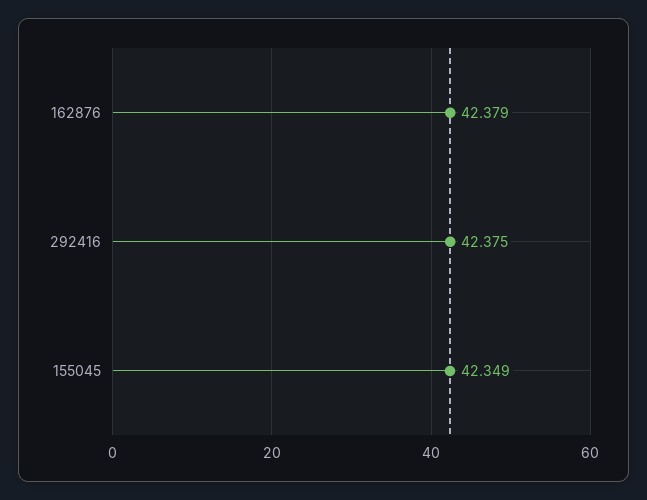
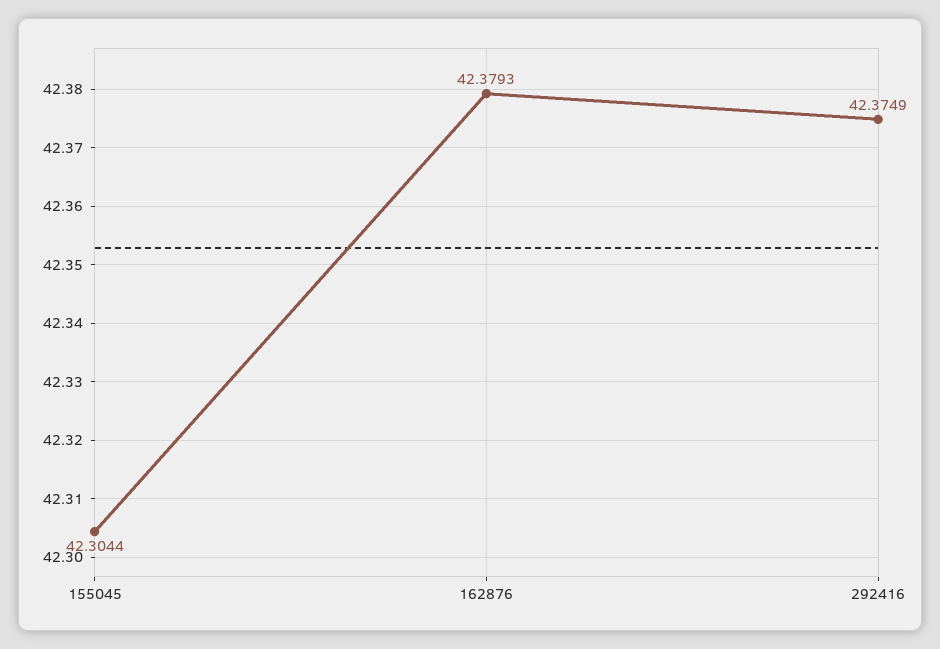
  {
    "162876": 42.3793,
    "292416": 42.3749,
-   "155045": 42.349
+   "155045": 42.3044
  }

